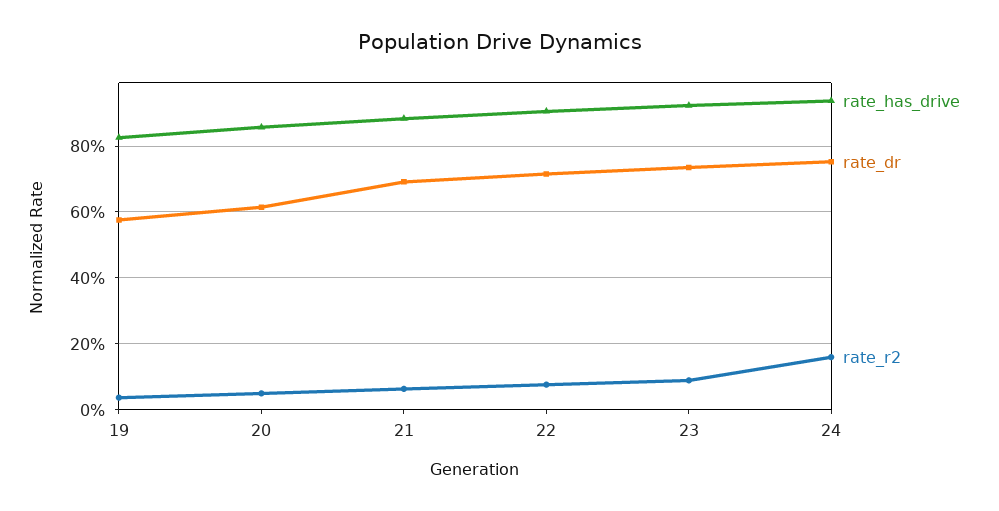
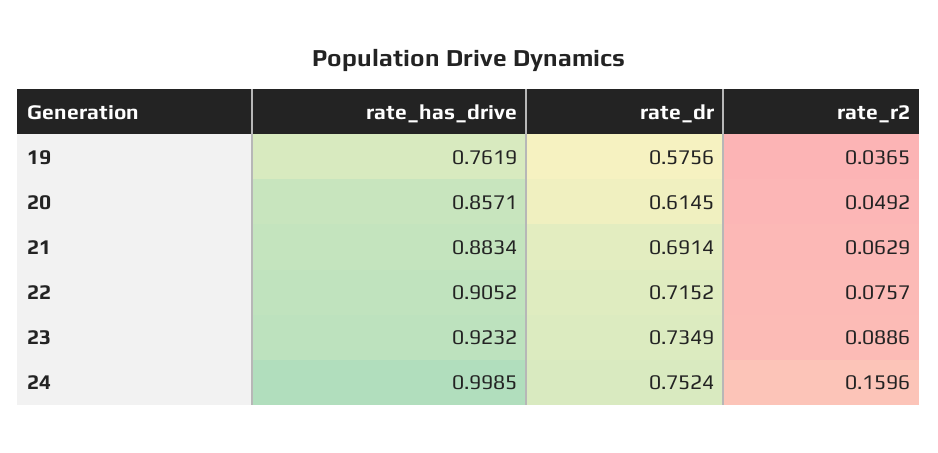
  {
    "rate_has_drive": {
-     "19": 0.82,
+     "19": 0.7619,
      "20": 0.8571,
      "21": 0.8834,
      "22": 0.9052,
      "23": 0.9232,
-     "24": 0.94
+     "24": 0.9985
    },
    "rate_dr": {
      "19": 0.5756,
      "20": 0.6145,
      "21": 0.6914,
      "22": 0.7152,
      "23": 0.7349,
      "24": 0.7524
    },
    "rate_r2": {
      "19": 0.0365,
      "20": 0.0492,
      "21": 0.0629,
      "22": 0.0757,
      "23": 0.0886,
      "24": 0.1596
    }
  }

